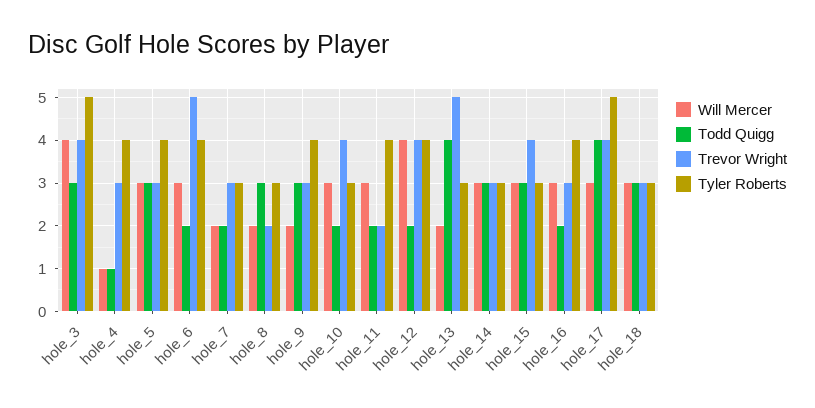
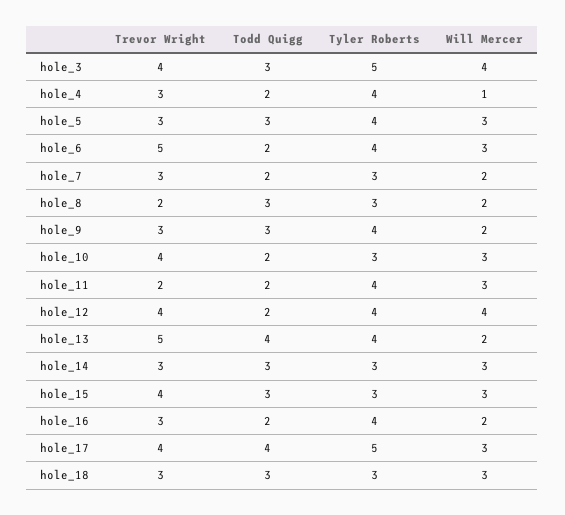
  {
    "Will Mercer": {
      "hole_3": 4,
      "hole_4": 1,
      "hole_5": 3,
      "hole_6": 3,
      "hole_7": 2,
      "hole_8": 2,
      "hole_9": 2,
      "hole_10": 3,
      "hole_11": 3,
      "hole_12": 4,
      "hole_13": 2,
      "hole_14": 3,
      "hole_15": 3,
-     "hole_16": 3,
+     "hole_16": 2,
      "hole_17": 3,
      "hole_18": 3
    },
    "Todd Quigg": {
      "hole_3": 3,
-     "hole_4": 1,
+     "hole_4": 2,
      "hole_5": 3,
      "hole_6": 2,
      "hole_7": 2,
      "hole_8": 3,
      "hole_9": 3,
      "hole_10": 2,
      "hole_11": 2,
      "hole_12": 2,
      "hole_13": 4,
      "hole_14": 3,
      "hole_15": 3,
      "hole_16": 2,
      "hole_17": 4,
      "hole_18": 3
    },
    "Trevor Wright": {
      "hole_3": 4,
      "hole_4": 3,
      "hole_5": 3,
      "hole_6": 5,
      "hole_7": 3,
      "hole_8": 2,
      "hole_9": 3,
      "hole_10": 4,
      "hole_11": 2,
      "hole_12": 4,
      "hole_13": 5,
      "hole_14": 3,
      "hole_15": 4,
      "hole_16": 3,
      "hole_17": 4,
      "hole_18": 3
    },
    "Tyler Roberts": {
      "hole_3": 5,
      "hole_4": 4,
      "hole_5": 4,
      "hole_6": 4,
      "hole_7": 3,
      "hole_8": 3,
      "hole_9": 4,
      "hole_10": 3,
      "hole_11": 4,
      "hole_12": 4,
-     "hole_13": 3,
+     "hole_13": 4,
      "hole_14": 3,
      "hole_15": 3,
      "hole_16": 4,
      "hole_17": 5,
      "hole_18": 3
    }
  }

